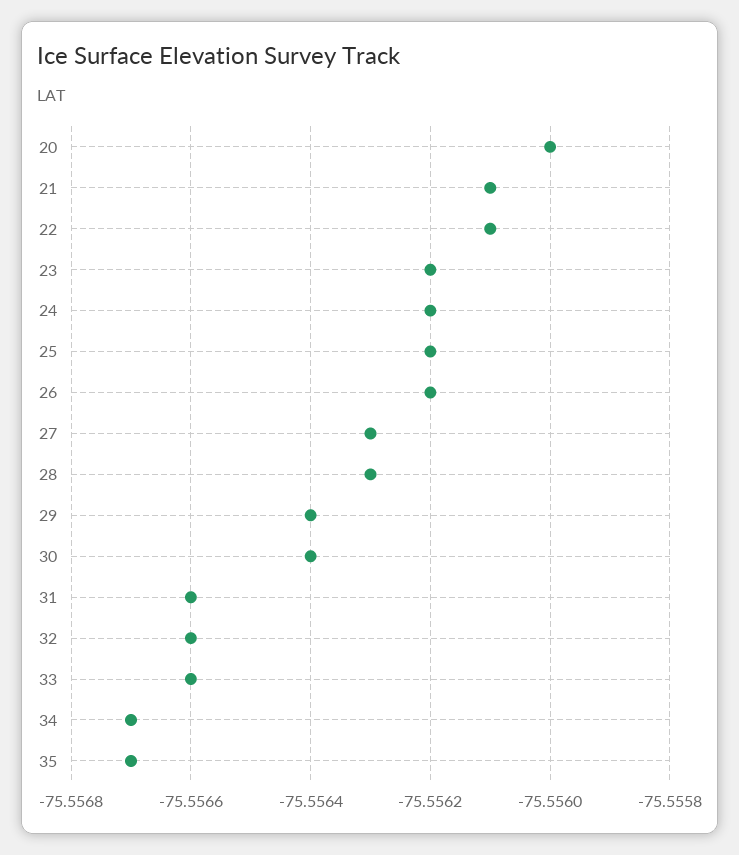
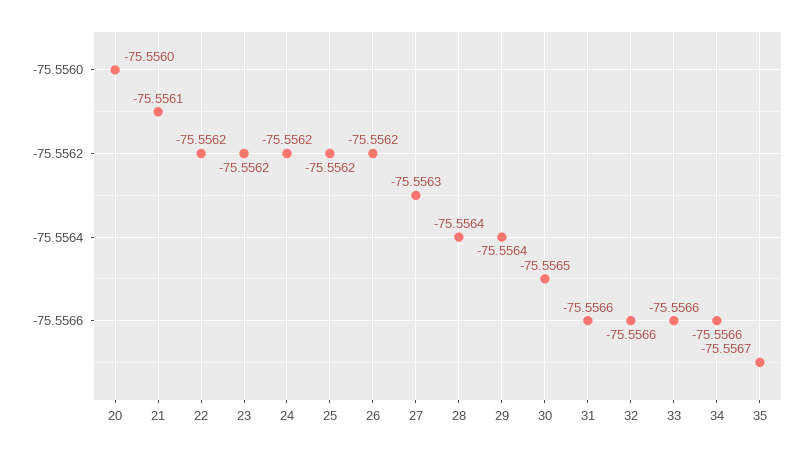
  {
    "20": -75.556,
    "21": -75.5561,
-   "22": -75.5561,
+   "22": -75.5562,
    "23": -75.5562,
    "24": -75.5562,
    "25": -75.5562,
    "26": -75.5562,
    "27": -75.5563,
-   "28": -75.5563,
+   "28": -75.5564,
    "29": -75.5564,
-   "30": -75.5564,
+   "30": -75.5565,
    "31": -75.5566,
    "32": -75.5566,
    "33": -75.5566,
-   "34": -75.5567,
+   "34": -75.5566,
    "35": -75.5567
  }

